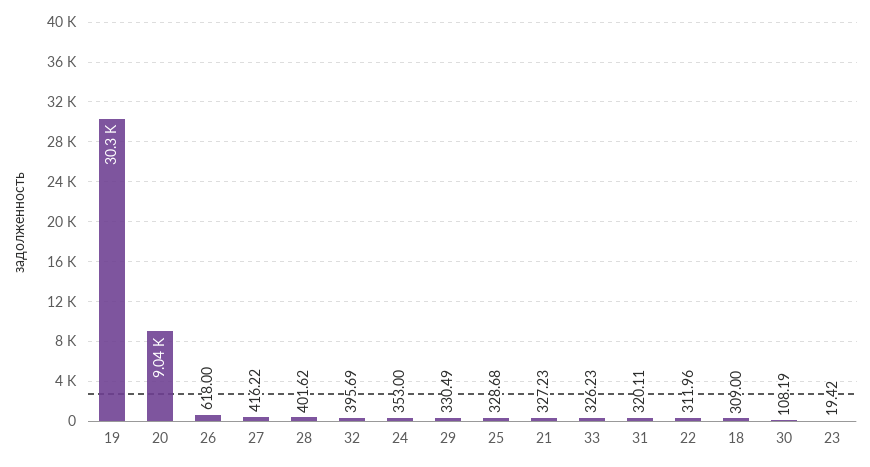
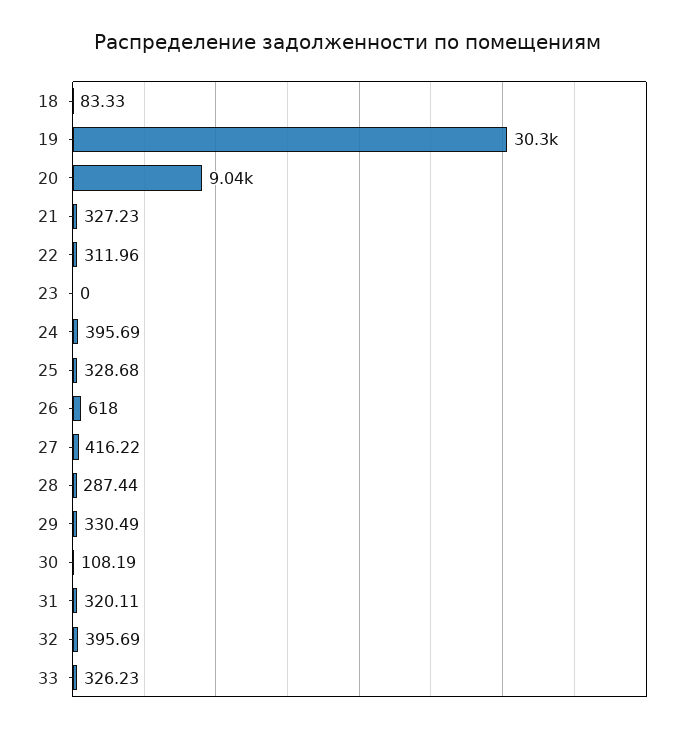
  {
    "19": 30300,
    "20": 9040,
    "26": 618,
    "27": 416.22,
-   "28": 401.62,
+   "28": 287.44,
    "32": 395.69,
-   "24": 353,
+   "24": 395.69,
    "29": 330.49,
    "25": 328.68,
    "21": 327.23,
    "33": 326.23,
    "31": 320.11,
    "22": 311.96,
-   "18": 309,
+   "18": 83.33,
    "30": 108.19,
-   "23": 19.42
+   "23": 0
  }

